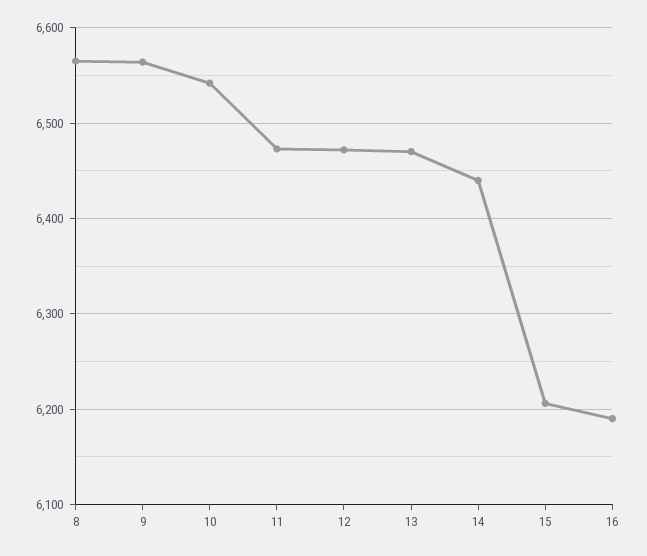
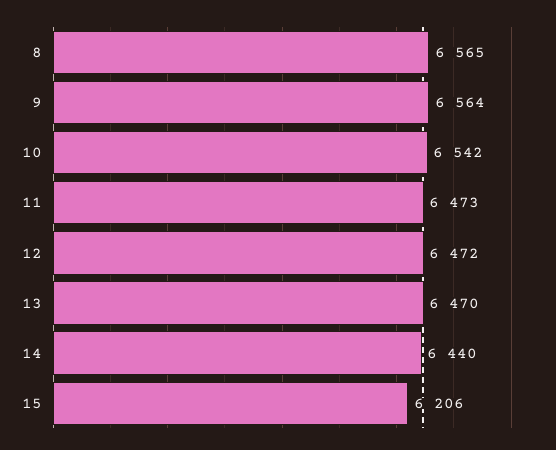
  {
    "8": 6565,
    "9": 6564,
    "10": 6542,
    "11": 6473,
    "12": 6472,
    "13": 6470,
    "14": 6440,
-   "15": 6206,
+   "15": 6206
-   "16": 6190
  }

